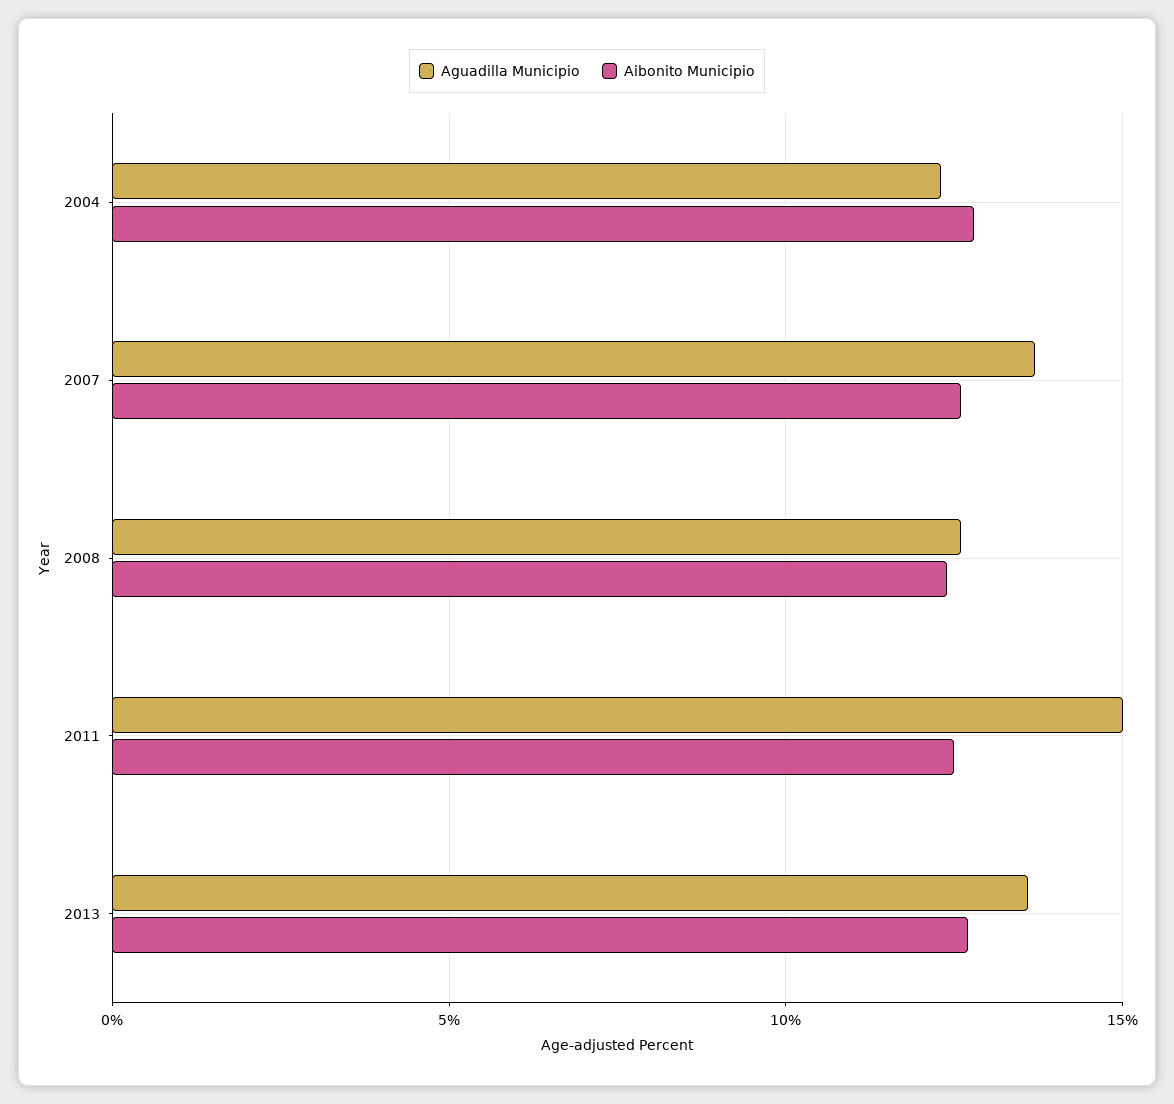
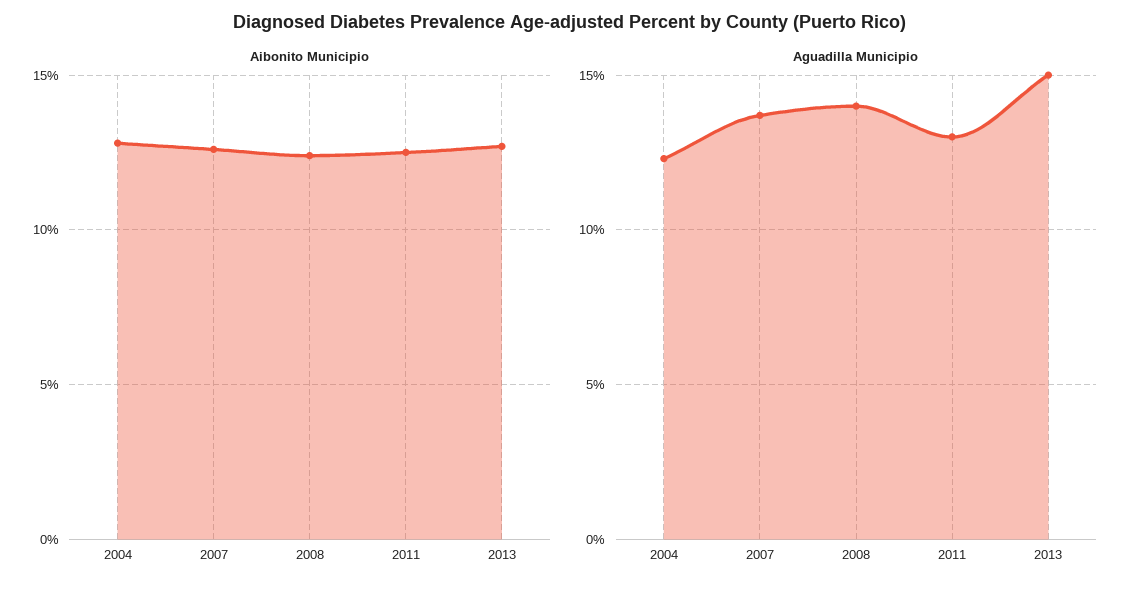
  {
    "Aguadilla Municipio": {
      "2004": 12.5,
      "2007": 13.5,
-     "2008": 12.5,
+     "2008": 14,
-     "2011": 15,
+     "2011": 13,
-     "2013": 13.5
+     "2013": 15
    },
    "Aibonito Municipio": {
      "2004": 13,
      "2007": 12.5,
      "2008": 12.5,
      "2011": 12.5,
      "2013": 12.5
    }
  }

